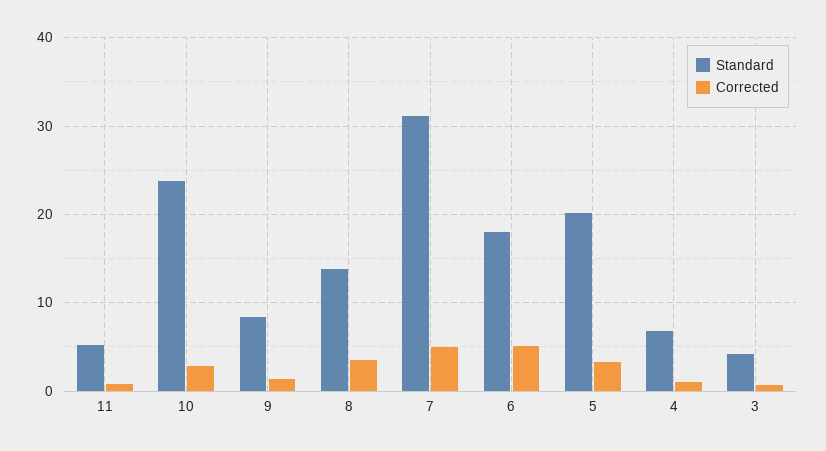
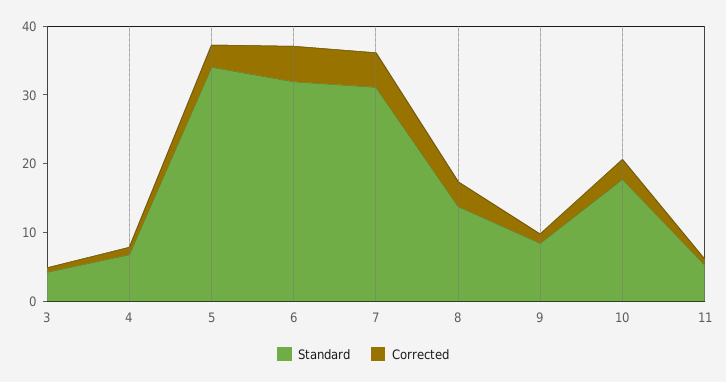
  {
    "Standard": {
      "11": 5,
-     "10": 24,
+     "10": 18,
      "9": 8,
      "8": 14,
      "7": 31,
-     "6": 18,
+     "6": 32,
-     "5": 20,
+     "5": 34,
      "4": 7,
      "3": 4
    },
    "Corrected": {
      "11": 1,
      "10": 3,
      "9": 1,
      "8": 4,
      "7": 5,
      "6": 5,
      "5": 3,
      "4": 1,
      "3": 1
    }
  }

